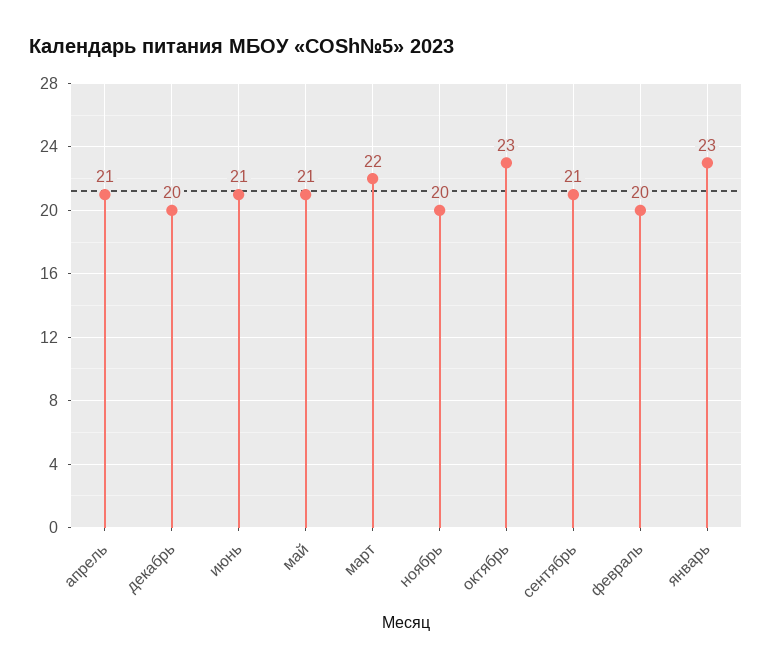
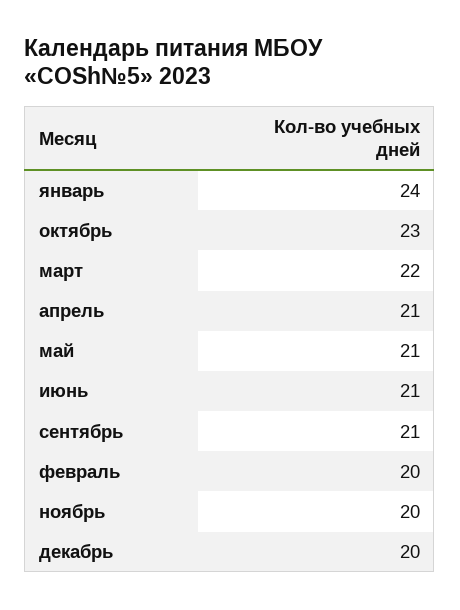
  {
    "апрель": 21,
    "декабрь": 20,
    "июнь": 21,
    "май": 21,
    "март": 22,
    "ноябрь": 20,
    "октябрь": 23,
    "сентябрь": 21,
    "февраль": 20,
-   "январь": 23
+   "январь": 24
  }

